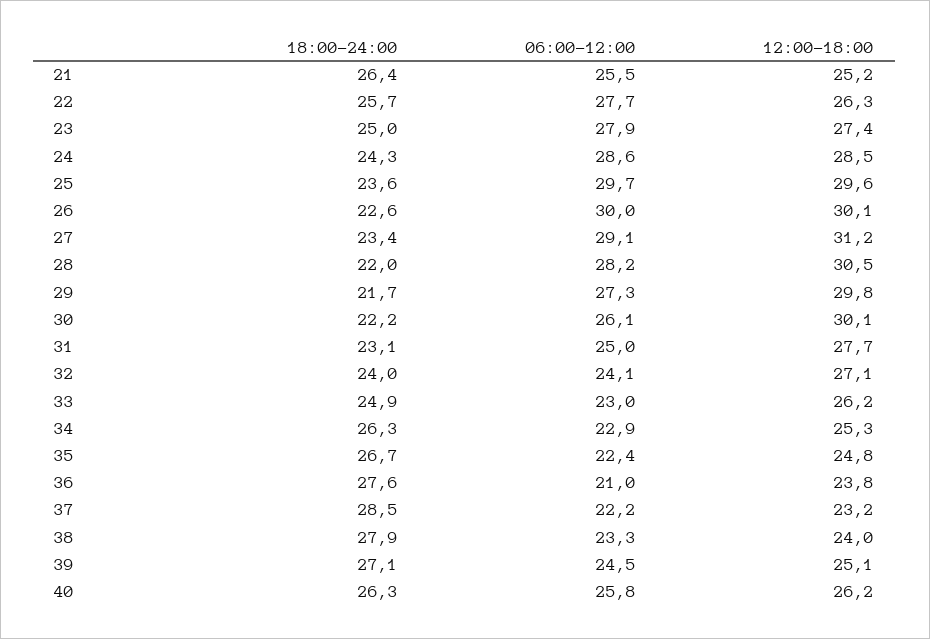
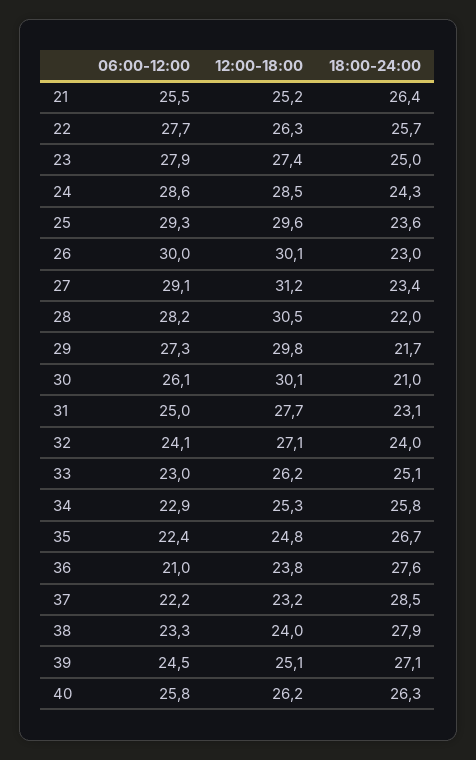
  {
    "18:00-24:00": {
      "21": 26.4,
      "22": 25.7,
      "23": 25,
      "24": 24.3,
      "25": 23.6,
-     "26": 22.6,
+     "26": 23,
      "27": 23.4,
      "28": 22,
      "29": 21.7,
-     "30": 22.2,
+     "30": 21,
      "31": 23.1,
      "32": 24,
-     "33": 24.9,
+     "33": 25.1,
-     "34": 26.3,
+     "34": 25.8,
      "35": 26.7,
      "36": 27.6,
      "37": 28.5,
      "38": 27.9,
      "39": 27.1,
      "40": 26.3
    },
    "06:00-12:00": {
      "21": 25.5,
      "22": 27.7,
      "23": 27.9,
      "24": 28.6,
-     "25": 29.7,
+     "25": 29.3,
      "26": 30,
      "27": 29.1,
      "28": 28.2,
      "29": 27.3,
      "30": 26.1,
      "31": 25,
      "32": 24.1,
      "33": 23,
      "34": 22.9,
      "35": 22.4,
      "36": 21,
      "37": 22.2,
      "38": 23.3,
      "39": 24.5,
      "40": 25.8
    },
    "12:00-18:00": {
      "21": 25.2,
      "22": 26.3,
      "23": 27.4,
      "24": 28.5,
      "25": 29.6,
      "26": 30.1,
      "27": 31.2,
      "28": 30.5,
      "29": 29.8,
      "30": 30.1,
      "31": 27.7,
      "32": 27.1,
      "33": 26.2,
      "34": 25.3,
      "35": 24.8,
      "36": 23.8,
      "37": 23.2,
      "38": 24,
      "39": 25.1,
      "40": 26.2
    }
  }

